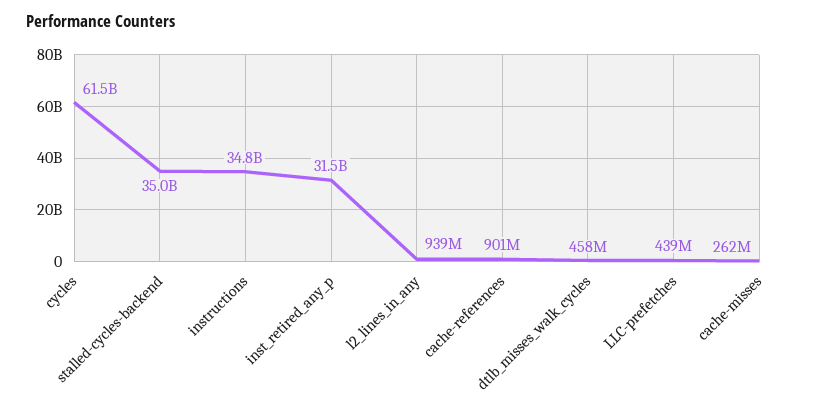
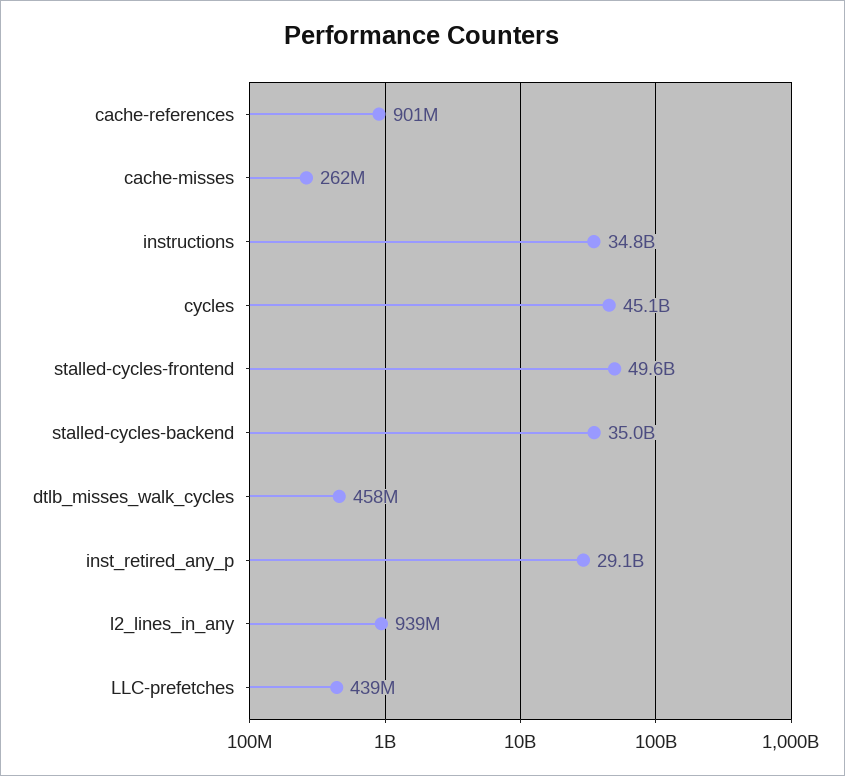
  {
-   "cycles": 61500000000,
+   "cycles": 45100000000,
    "stalled-cycles-backend": 35000000000,
    "instructions": 34800000000,
-   "inst_retired_any_p": 31500000000,
+   "inst_retired_any_p": 29100000000,
    "l2_lines_in_any": 939000000,
    "cache-references": 901000000,
    "dtlb_misses_walk_cycles": 458000000,
    "LLC-prefetches": 439000000,
-   "cache-misses": 262000000
+   "cache-misses": 262000000,
+   "stalled-cycles-frontend": 49600000000
  }

